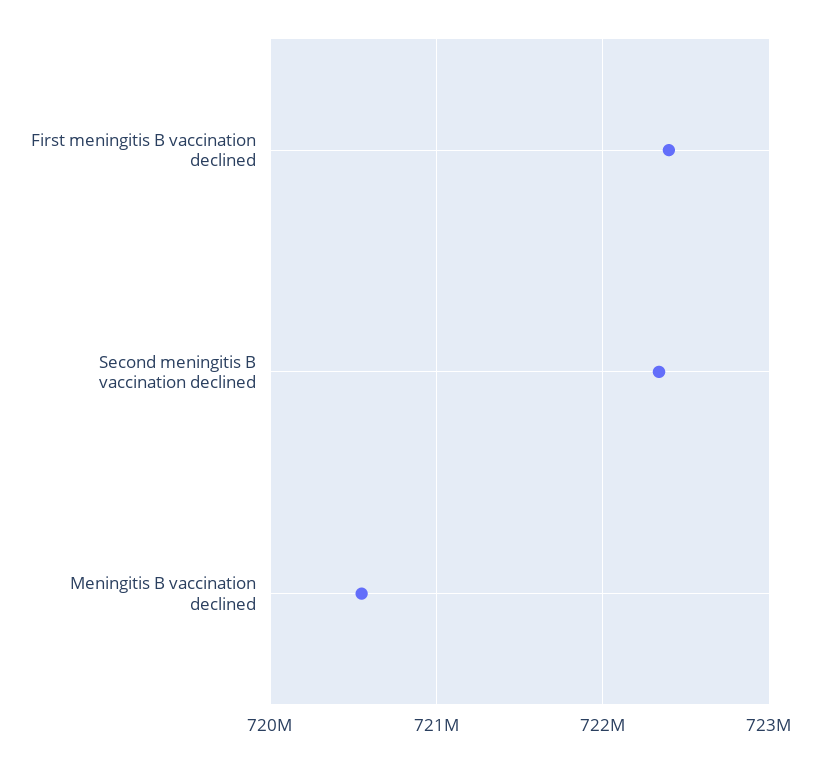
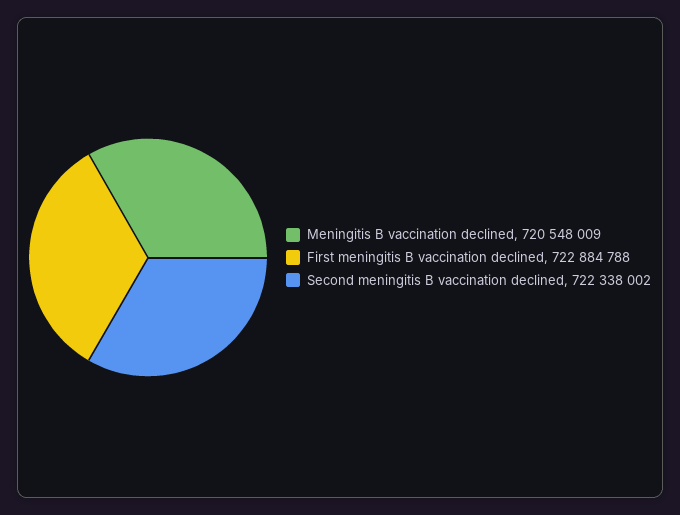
  {
-   "First meningitis B vaccination declined": 722400000,
+   "First meningitis B vaccination declined": 722884788,
    "Second meningitis B vaccination declined": 722338002,
    "Meningitis B vaccination declined": 720548009
  }

